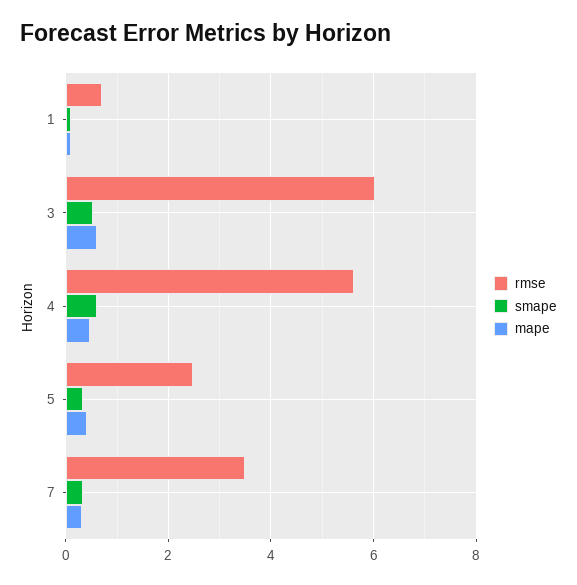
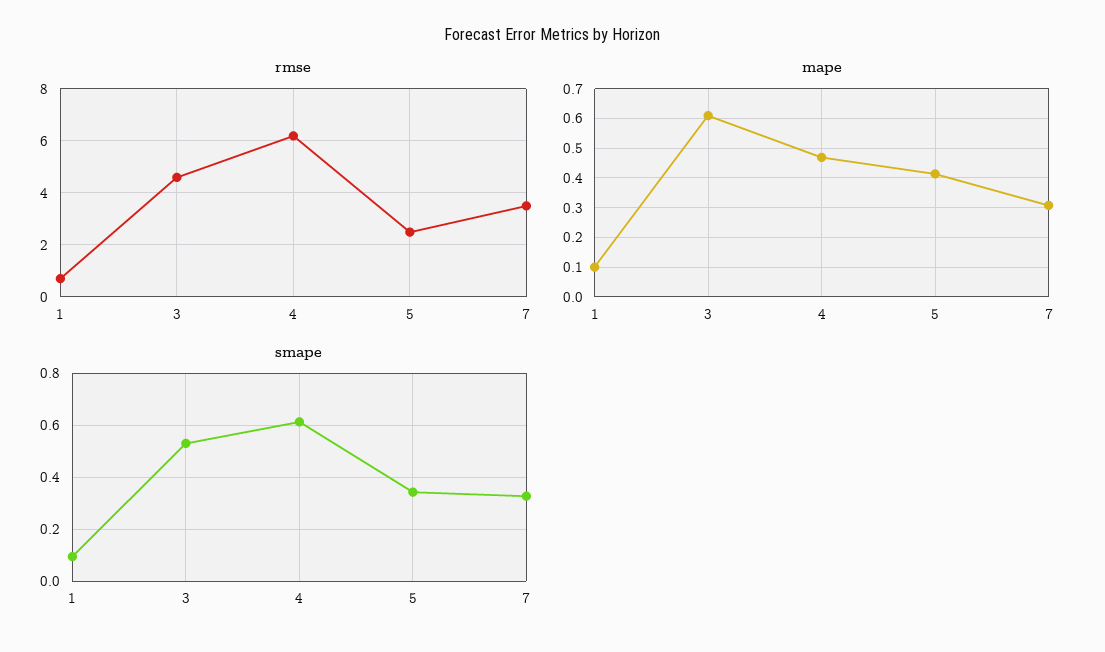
  {
    "rmse": {
      "1": 0.6,
-     "3": 6,
+     "3": 4.5,
-     "4": 5.6,
+     "4": 6.25,
      "5": 2.4,
      "7": 3.4
    },
    "smape": {
      "1": 0.1,
      "3": 0.525,
      "4": 0.625,
      "5": 0.35,
      "7": 0.325
    },
    "mape": {
      "1": 0.1,
      "3": 0.6,
      "4": 0.475,
      "5": 0.425,
      "7": 0.3
    }
  }

